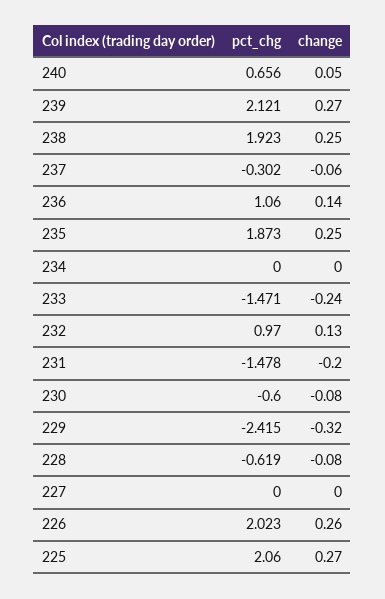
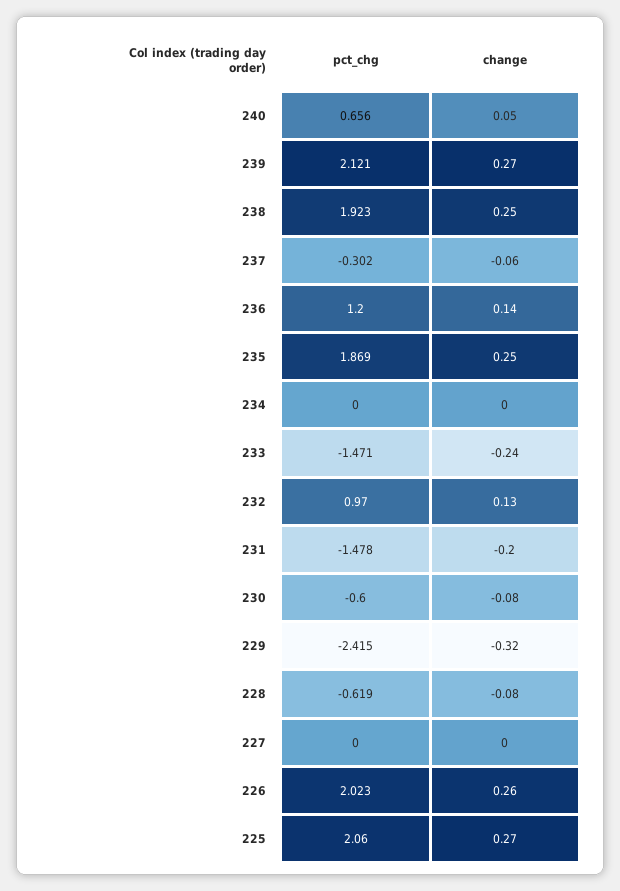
  {
    "pct_chg": {
      "240": 0.656,
      "239": 2.121,
      "238": 1.923,
      "237": -0.302,
-     "236": 1.06,
+     "236": 1.2,
-     "235": 1.873,
+     "235": 1.869,
      "234": 0,
      "233": -1.471,
      "232": 0.97,
      "231": -1.478,
      "230": -0.6,
      "229": -2.415,
      "228": -0.619,
      "227": 0,
      "226": 2.023,
      "225": 2.06
    },
    "change": {
      "240": 0.05,
      "239": 0.27,
      "238": 0.25,
      "237": -0.06,
      "236": 0.14,
      "235": 0.25,
      "234": 0,
      "233": -0.24,
      "232": 0.13,
      "231": -0.2,
      "230": -0.08,
      "229": -0.32,
      "228": -0.08,
      "227": 0,
      "226": 0.26,
      "225": 0.27
    }
  }

